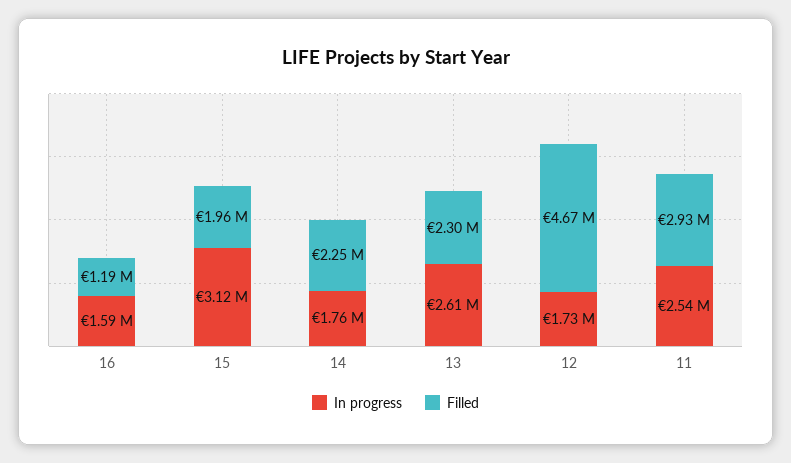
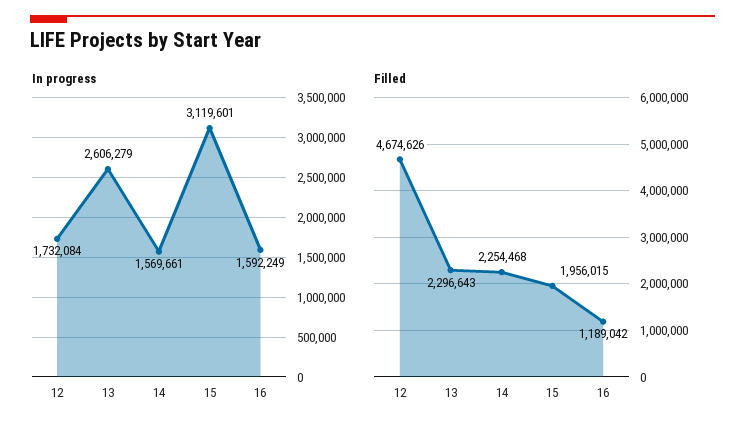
  {
    "In progress": {
      "16": 1592249,
      "15": 3119601,
-     "14": 1760000,
+     "14": 1569661,
      "13": 2606279,
-     "12": 1732084,
+     "12": 1732084
-     "11": 2540000
    },
    "Filled": {
      "16": 1189042,
      "15": 1956015,
      "14": 2254468,
      "13": 2296643,
-     "12": 4674626,
+     "12": 4674626
-     "11": 2930000
    }
  }

